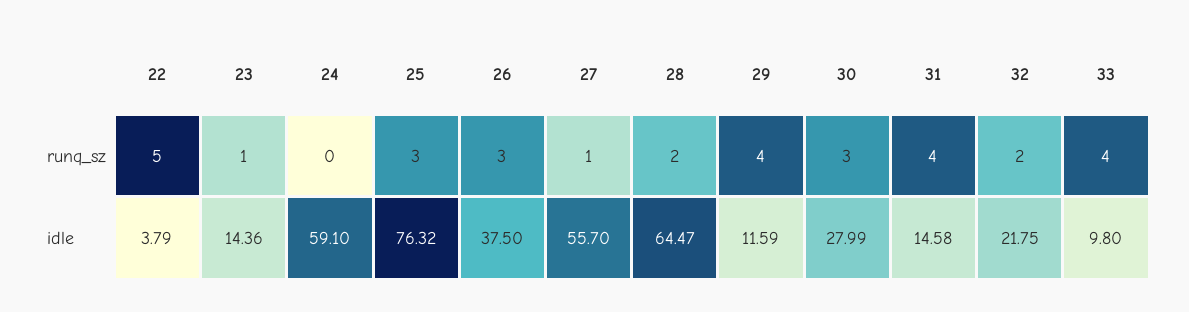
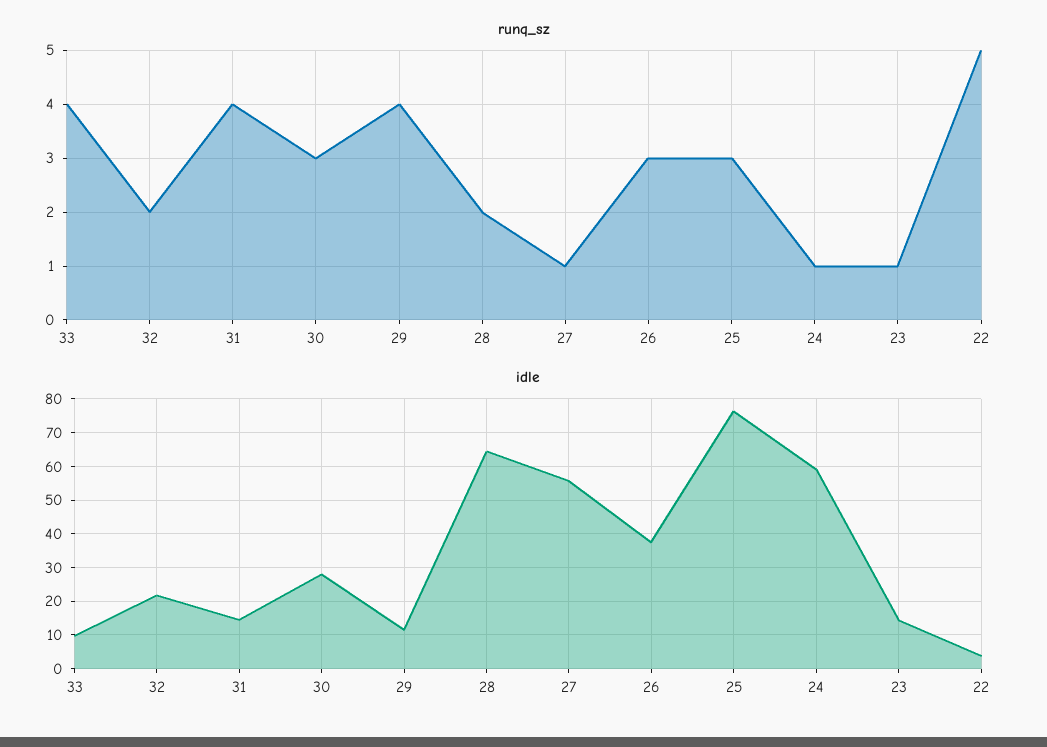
  {
    "runq_sz": {
      "22": 5,
      "23": 1,
-     "24": 0,
+     "24": 1,
      "25": 3,
      "26": 3,
      "27": 1,
      "28": 2,
      "29": 4,
      "30": 3,
      "31": 4,
      "32": 2,
      "33": 4
    },
    "idle": {
      "22": 3.79,
      "23": 14.36,
      "24": 59.1,
      "25": 76.32,
      "26": 37.5,
      "27": 55.7,
      "28": 64.47,
      "29": 11.59,
      "30": 27.99,
      "31": 14.58,
      "32": 21.75,
      "33": 9.8
    }
  }

